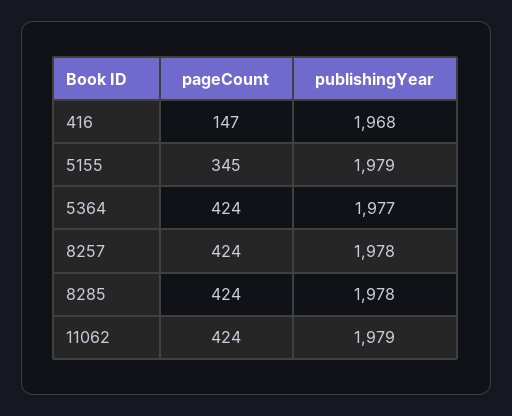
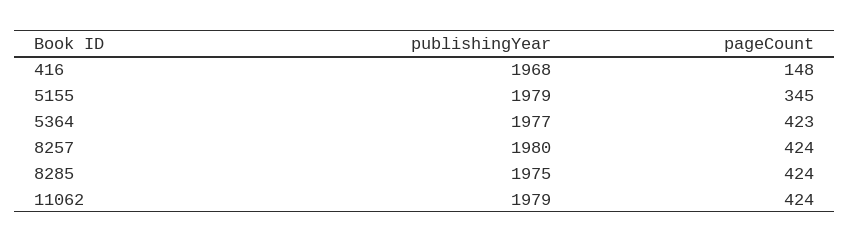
  {
    "pageCount": {
-     "416": 147,
+     "416": 148,
      "5155": 345,
-     "5364": 424,
+     "5364": 423,
      "8257": 424,
      "8285": 424,
      "11062": 424
    },
    "publishingYear": {
      "416": 1968,
      "5155": 1979,
      "5364": 1977,
-     "8257": 1978,
+     "8257": 1980,
-     "8285": 1978,
+     "8285": 1975,
      "11062": 1979
    }
  }

